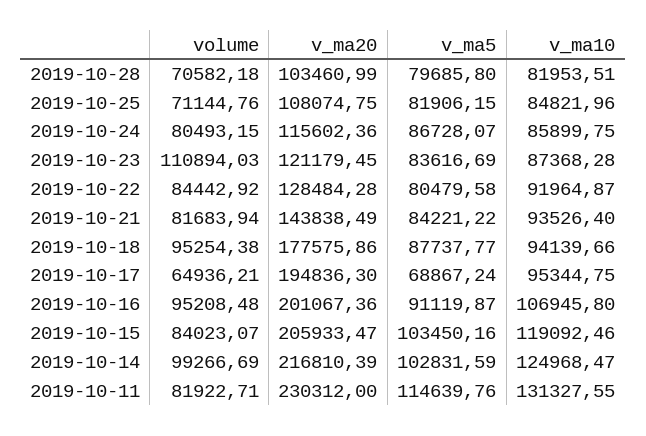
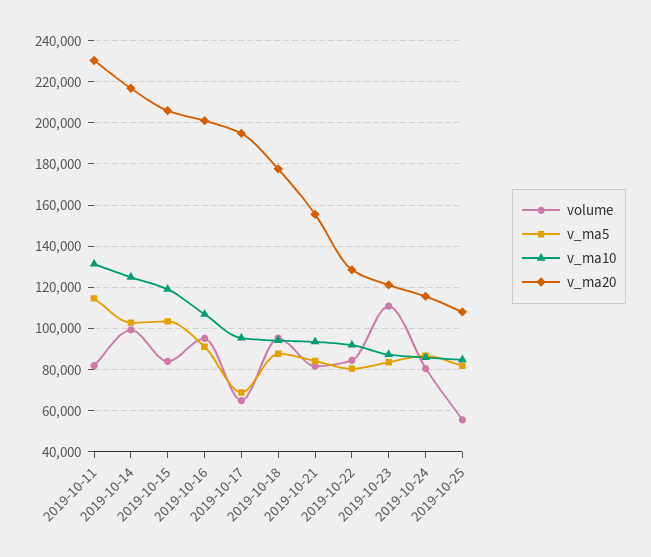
  {
    "volume": {
-     "2019-10-28": 70582.18,
-     "2019-10-25": 71144.76,
+     "2019-10-25": 55000,
      "2019-10-24": 80493.15,
      "2019-10-23": 110894.03,
      "2019-10-22": 84442.92,
      "2019-10-21": 81683.94,
      "2019-10-18": 95254.38,
      "2019-10-17": 64936.21,
      "2019-10-16": 95208.48,
      "2019-10-15": 84023.07,
      "2019-10-14": 99266.69,
      "2019-10-11": 81922.71
    },
    "v_ma20": {
-     "2019-10-28": 103460.99,
      "2019-10-25": 108074.75,
      "2019-10-24": 115602.36,
      "2019-10-23": 121179.45,
      "2019-10-22": 128484.28,
-     "2019-10-21": 143838.49,
+     "2019-10-21": 155000,
      "2019-10-18": 177575.86,
      "2019-10-17": 194836.3,
      "2019-10-16": 201067.36,
      "2019-10-15": 205933.47,
      "2019-10-14": 216810.39,
      "2019-10-11": 230312
    },
    "v_ma5": {
-     "2019-10-28": 79685.8,
      "2019-10-25": 81906.15,
      "2019-10-24": 86728.07,
      "2019-10-23": 83616.69,
      "2019-10-22": 80479.58,
      "2019-10-21": 84221.22,
      "2019-10-18": 87737.77,
      "2019-10-17": 68867.24,
      "2019-10-16": 91119.87,
      "2019-10-15": 103450.16,
      "2019-10-14": 102831.59,
      "2019-10-11": 114639.76
    },
    "v_ma10": {
-     "2019-10-28": 81953.51,
      "2019-10-25": 84821.96,
      "2019-10-24": 85899.75,
      "2019-10-23": 87368.28,
      "2019-10-22": 91964.87,
      "2019-10-21": 93526.4,
      "2019-10-18": 94139.66,
      "2019-10-17": 95344.75,
      "2019-10-16": 106945.8,
      "2019-10-15": 119092.46,
      "2019-10-14": 124968.47,
      "2019-10-11": 131327.55
    }
  }

